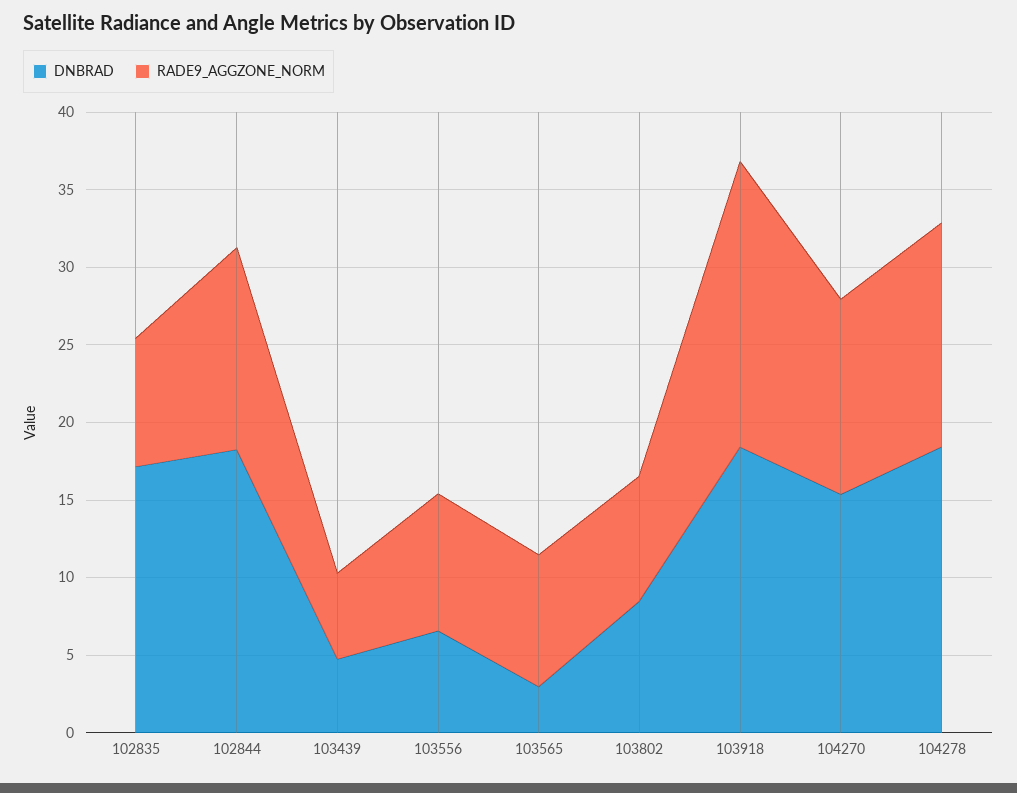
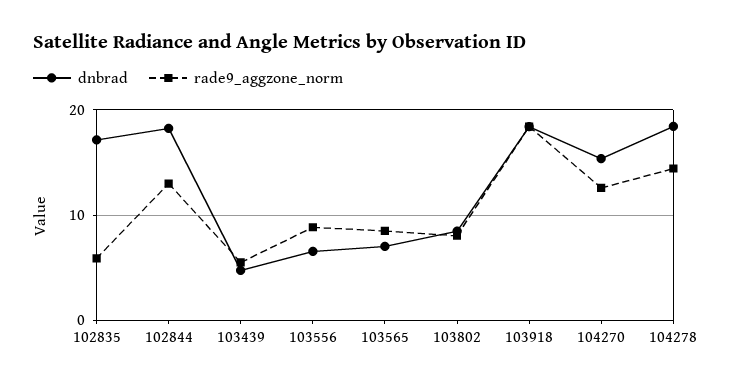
  {
    "DNBRAD": {
      "102835": 17,
      "102844": 18,
      "103439": 5,
      "103556": 7,
-     "103565": 3,
+     "103565": 7,
      "103802": 8,
      "103918": 18,
      "104270": 15,
      "104278": 18
    },
    "RADE9_AGGZONE_NORM": {
-     "102835": 8,
+     "102835": 6,
      "102844": 13,
      "103439": 6,
      "103556": 9,
      "103565": 9,
      "103802": 8,
      "103918": 18,
      "104270": 13,
      "104278": 14
    }
  }

